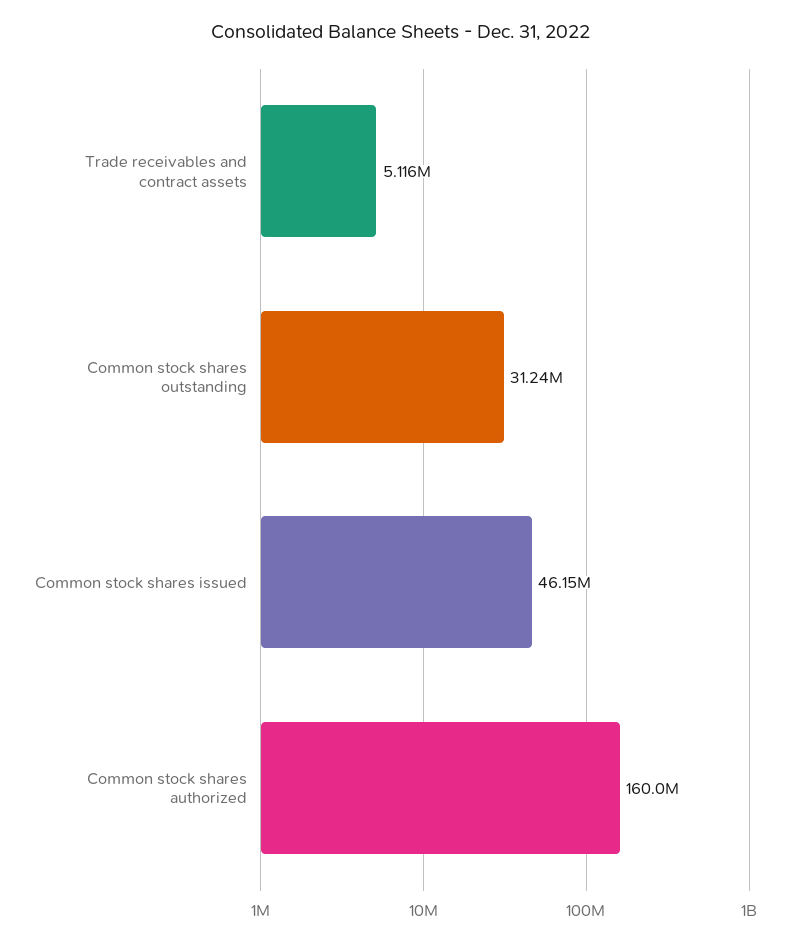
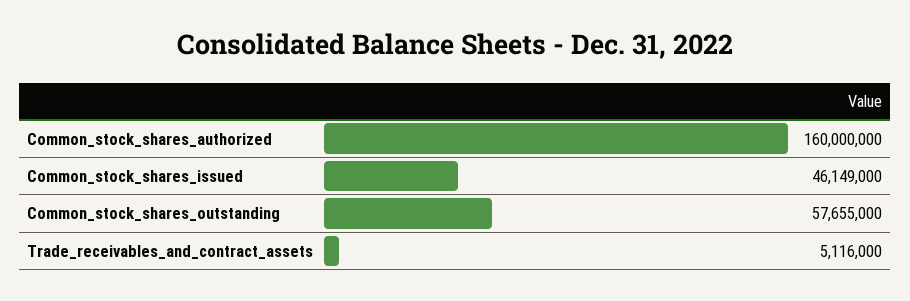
  {
    "Trade receivables and contract assets": 5116000,
-   "Common stock shares outstanding": 31240000,
+   "Common stock shares outstanding": 57655000,
    "Common stock shares issued": 46149000,
    "Common stock shares authorized": 160000000
  }

